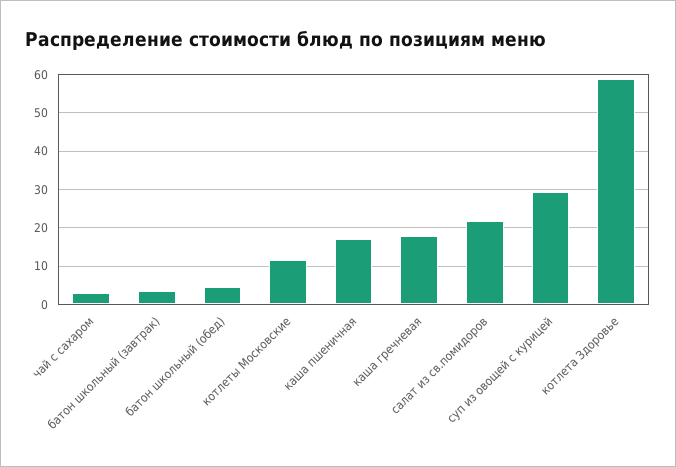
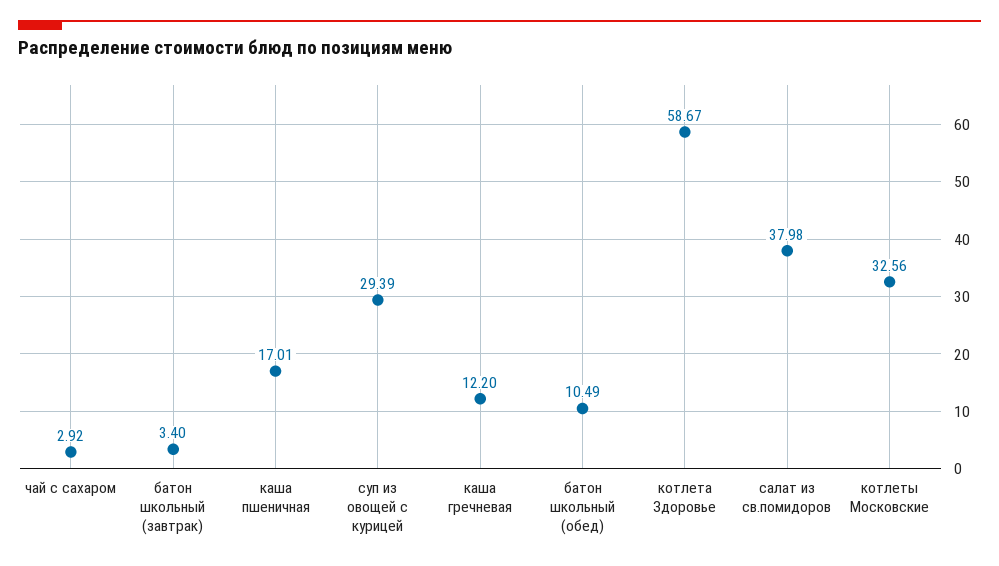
  {
    "чай с сахаром": 2.92,
    "батон школьный (завтрак)": 3.4,
-   "батон школьный (обед)": 4,
+   "батон школьный (обед)": 10.49,
-   "котлеты Московские": 12,
+   "котлеты Московские": 32.56,
    "каша пшеничная": 17.01,
-   "каша гречневая": 18,
+   "каша гречневая": 12.2,
-   "салат из св.помидоров": 22,
+   "салат из св.помидоров": 37.98,
    "суп из овощей с курицей": 29.39,
    "котлета Здоровье": 58.67
  }

